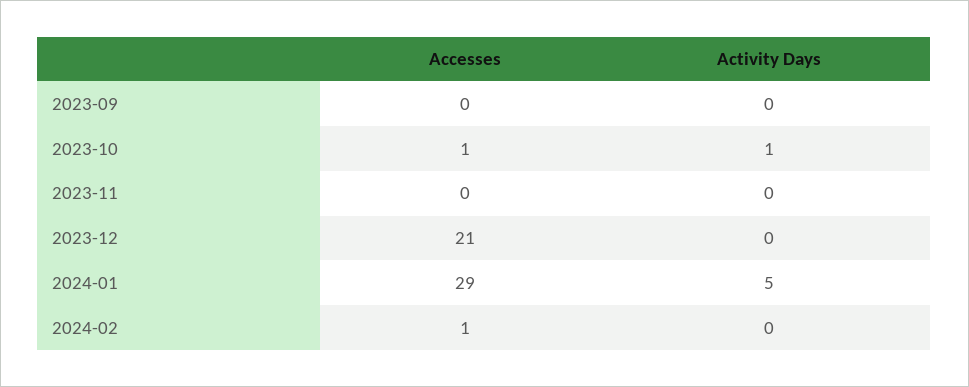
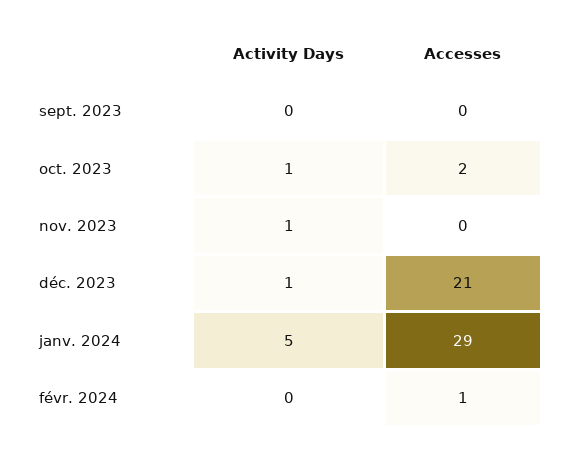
  {
    "Accesses": {
      "2023-09": 0,
-     "2023-10": 1,
+     "2023-10": 2,
      "2023-11": 0,
      "2023-12": 21,
      "2024-01": 29,
      "2024-02": 1
    },
    "Activity Days": {
      "2023-09": 0,
      "2023-10": 1,
-     "2023-11": 0,
+     "2023-11": 1,
-     "2023-12": 0,
+     "2023-12": 1,
      "2024-01": 5,
      "2024-02": 0
    }
  }

